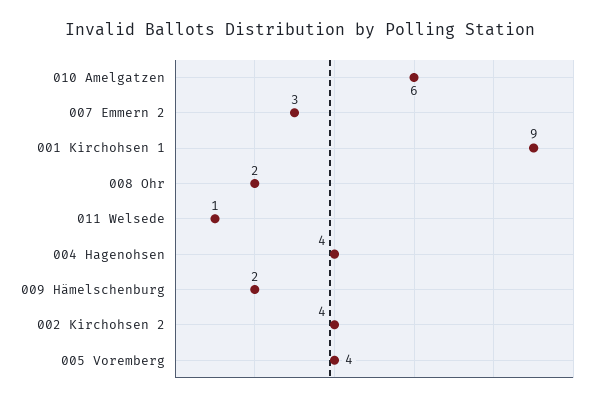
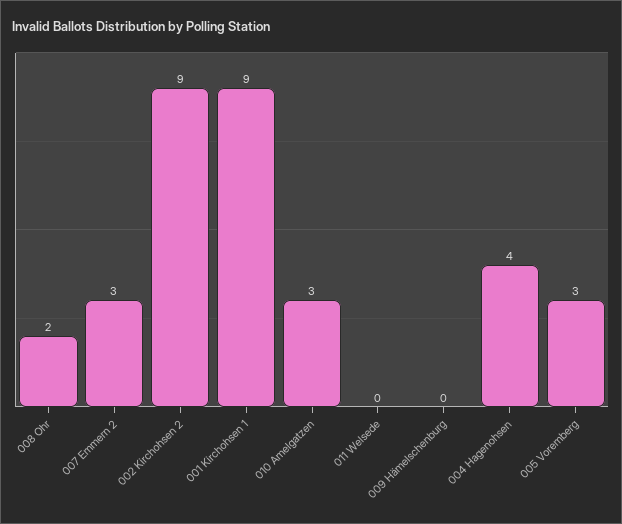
  {
-   "010 Amelgatzen": 6,
+   "010 Amelgatzen": 3,
    "007 Emmern 2": 3,
    "001 Kirchohsen 1": 9,
    "008 Ohr": 2,
-   "011 Welsede": 1,
+   "011 Welsede": 0,
    "004 Hagenohsen": 4,
-   "009 Hämelschenburg": 2,
+   "009 Hämelschenburg": 0,
-   "002 Kirchohsen 2": 4,
+   "002 Kirchohsen 2": 9,
-   "005 Voremberg": 4
+   "005 Voremberg": 3
  }

